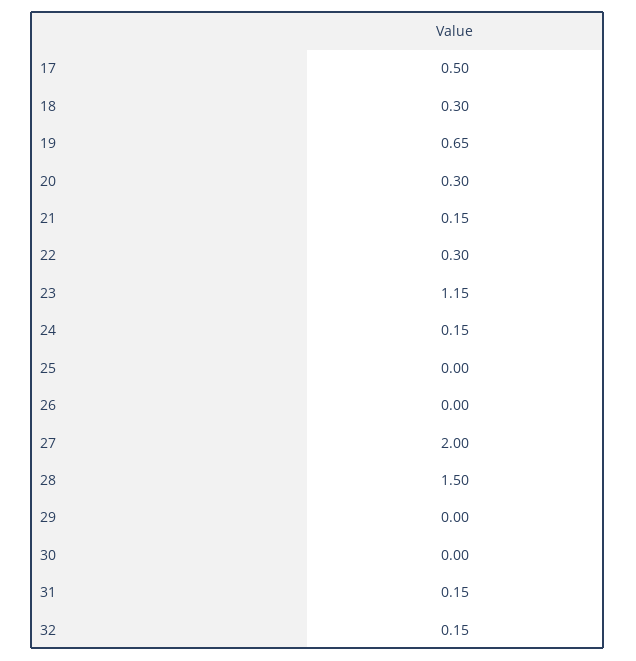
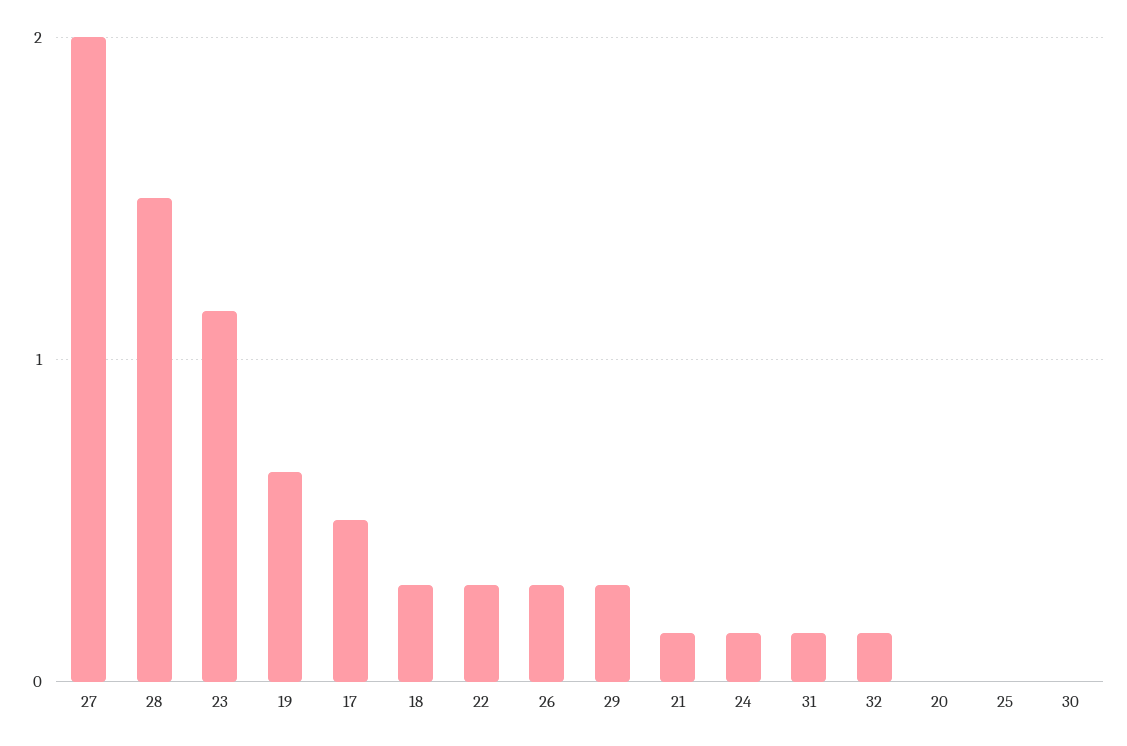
  {
    "17": 0.5,
    "18": 0.3,
    "19": 0.65,
-   "20": 0.3,
+   "20": 0,
    "21": 0.15,
    "22": 0.3,
    "23": 1.15,
    "24": 0.15,
    "25": 0,
-   "26": 0,
+   "26": 0.3,
    "27": 2,
    "28": 1.5,
-   "29": 0,
+   "29": 0.3,
    "30": 0,
    "31": 0.15,
    "32": 0.15
  }

